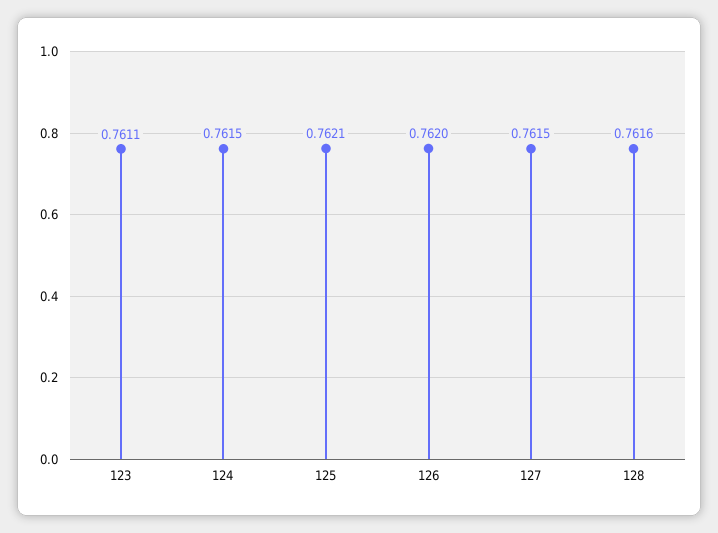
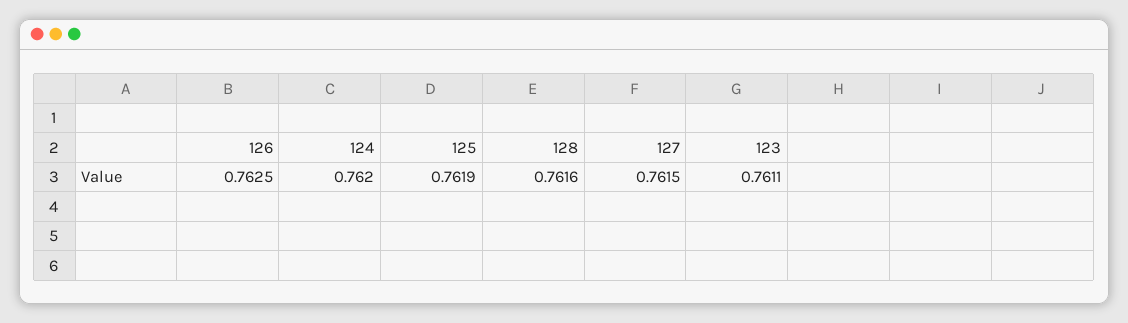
  {
    "123": 0.7611,
-   "124": 0.7615,
+   "124": 0.762,
-   "125": 0.7621,
+   "125": 0.7619,
-   "126": 0.762,
+   "126": 0.7625,
    "127": 0.7615,
    "128": 0.7616
  }

